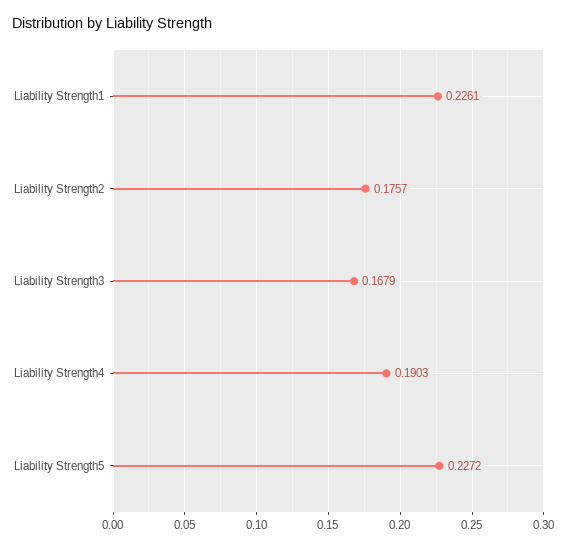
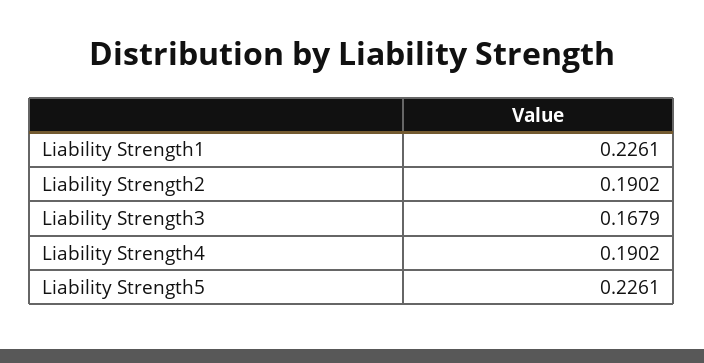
  {
    "Liability Strength1": 0.2261,
-   "Liability Strength2": 0.1757,
+   "Liability Strength2": 0.1902,
    "Liability Strength3": 0.1679,
-   "Liability Strength4": 0.1903,
+   "Liability Strength4": 0.1902,
-   "Liability Strength5": 0.2272
+   "Liability Strength5": 0.2261
  }

